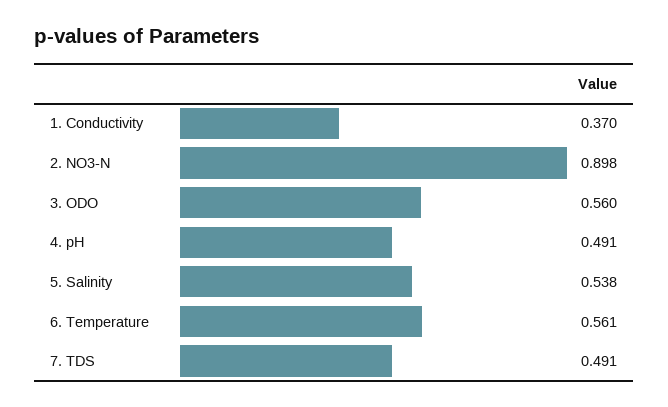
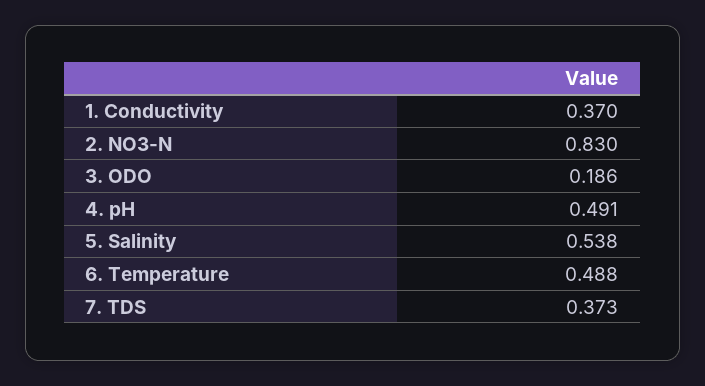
  {
    "1. Conductivity": 0.37,
-   "2. NO3-N": 0.898,
+   "2. NO3-N": 0.83,
-   "3. ODO": 0.56,
+   "3. ODO": 0.186,
    "4. pH": 0.491,
    "5. Salinity": 0.538,
-   "6. Temperature": 0.561,
+   "6. Temperature": 0.488,
-   "7. TDS": 0.491
+   "7. TDS": 0.373
  }

